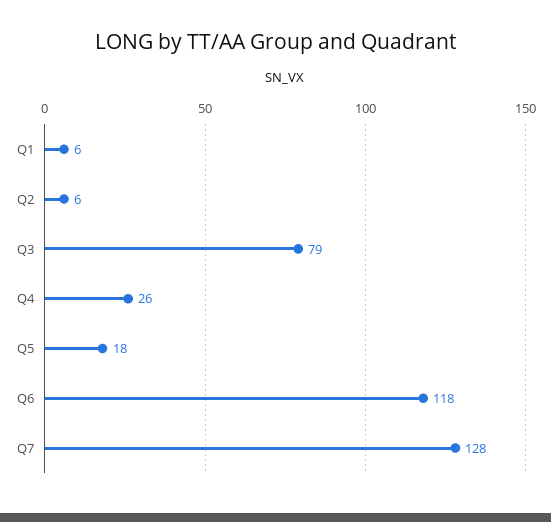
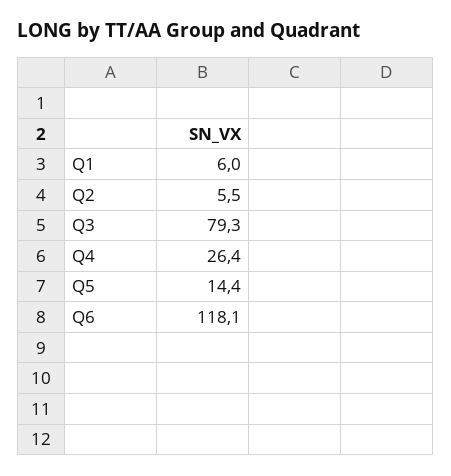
  {
    "Q1": 6,
    "Q2": 5.5,
    "Q3": 79.3,
    "Q4": 26.4,
-   "Q5": 18,
+   "Q5": 14.4,
-   "Q6": 118.1,
+   "Q6": 118.1
-   "Q7": 128
  }

